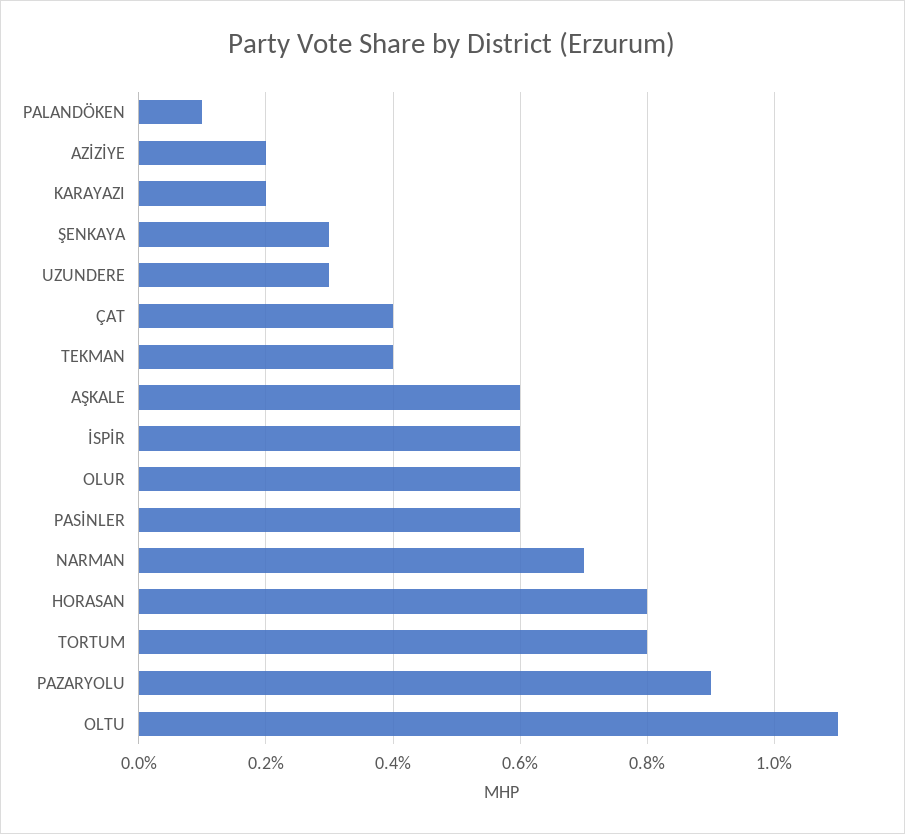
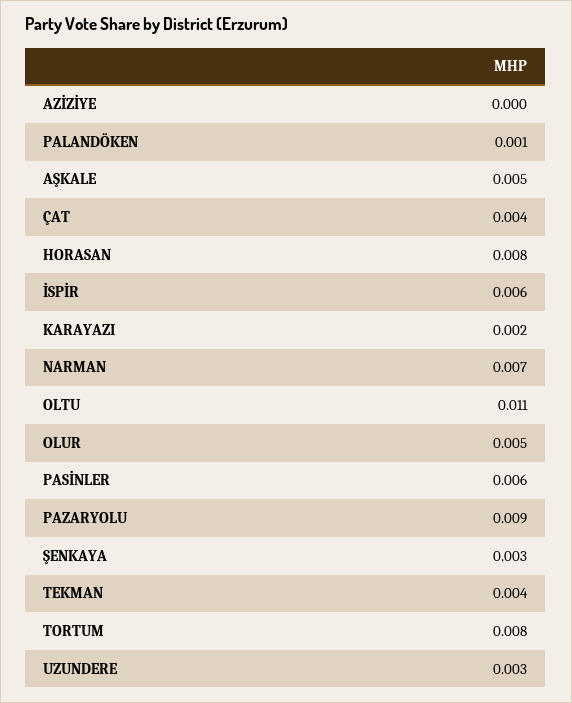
  {
    "PALANDÖKEN": 0.001,
-   "AZİZİYE": 0.002,
+   "AZİZİYE": 0,
    "KARAYAZI": 0.002,
    "ŞENKAYA": 0.003,
    "UZUNDERE": 0.003,
    "ÇAT": 0.004,
    "TEKMAN": 0.004,
-   "AŞKALE": 0.006,
+   "AŞKALE": 0.005,
    "İSPİR": 0.006,
-   "OLUR": 0.006,
+   "OLUR": 0.005,
    "PASİNLER": 0.006,
    "NARMAN": 0.007,
    "HORASAN": 0.008,
    "TORTUM": 0.008,
    "PAZARYOLU": 0.009,
    "OLTU": 0.011
  }

